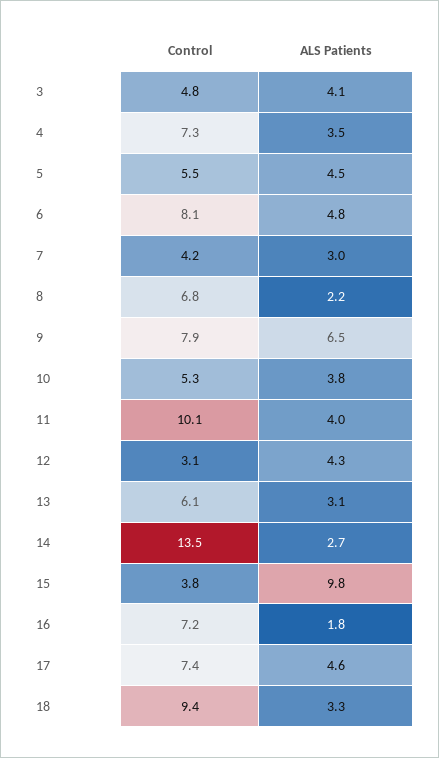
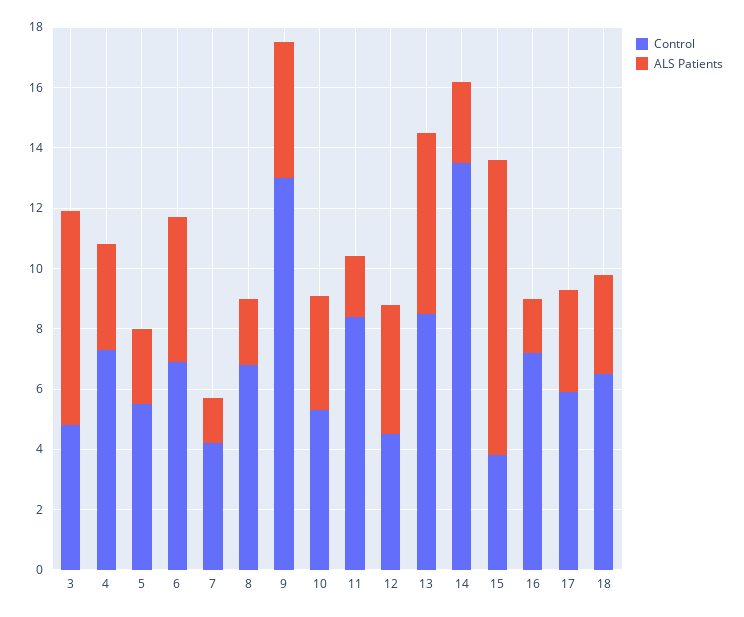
  {
    "Control": {
      "3": 4.8,
      "4": 7.3,
      "5": 5.5,
-     "6": 8.1,
+     "6": 7,
      "7": 4.2,
      "8": 6.8,
-     "9": 7.9,
+     "9": 13,
      "10": 5.3,
-     "11": 10.1,
+     "11": 8.5,
-     "12": 3.1,
+     "12": 4.5,
-     "13": 6.1,
+     "13": 8.5,
      "14": 13.5,
      "15": 3.8,
      "16": 7.2,
-     "17": 7.4,
+     "17": 6,
-     "18": 9.4
+     "18": 6.5
    },
    "ALS Patients": {
-     "3": 4.1,
+     "3": 7,
      "4": 3.5,
-     "5": 4.5,
+     "5": 2.5,
      "6": 4.8,
-     "7": 3,
+     "7": 1.5,
      "8": 2.2,
-     "9": 6.5,
+     "9": 4.5,
      "10": 3.8,
-     "11": 4,
+     "11": 2,
      "12": 4.3,
-     "13": 3.1,
+     "13": 6,
      "14": 2.7,
      "15": 9.8,
      "16": 1.8,
-     "17": 4.6,
+     "17": 3.5,
      "18": 3.3
    }
  }

